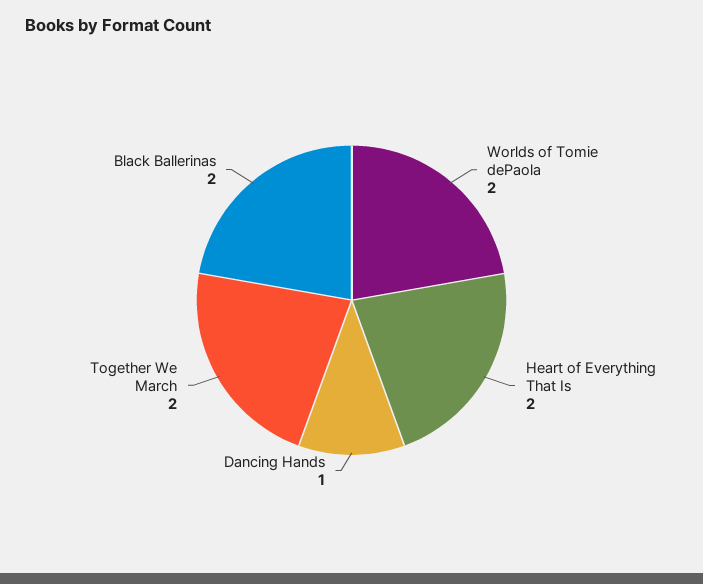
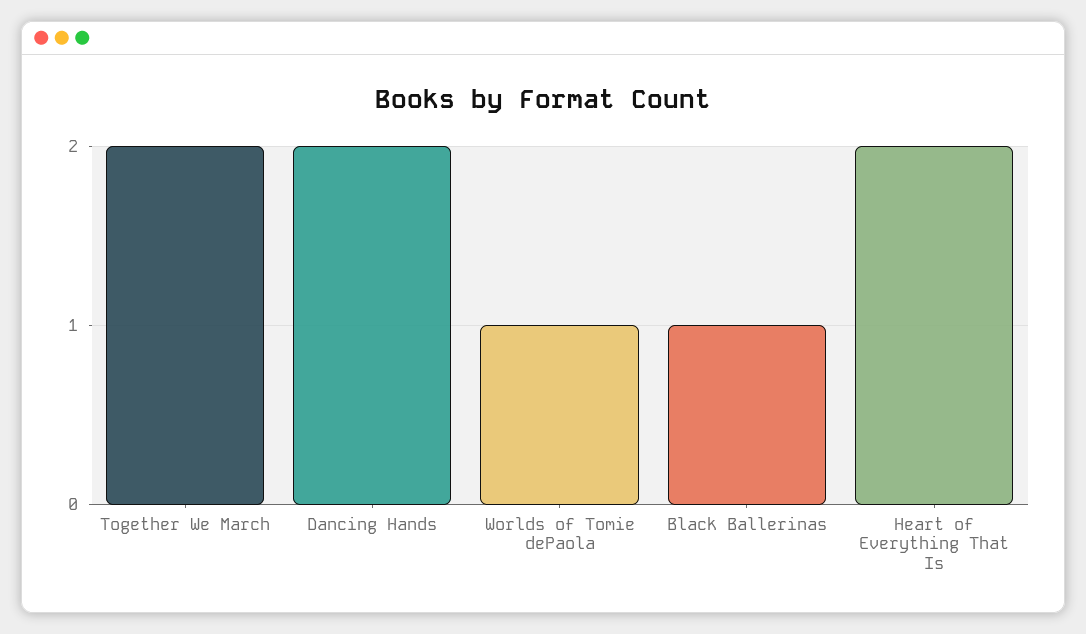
  {
-   "Worlds of Tomie dePaola": 2,
+   "Worlds of Tomie dePaola": 1,
    "Heart of Everything That Is": 2,
-   "Dancing Hands": 1,
+   "Dancing Hands": 2,
    "Together We March": 2,
-   "Black Ballerinas": 2
+   "Black Ballerinas": 1
  }

